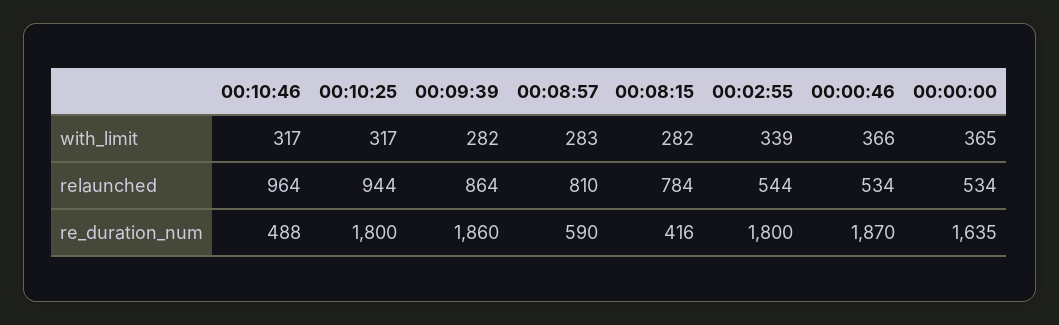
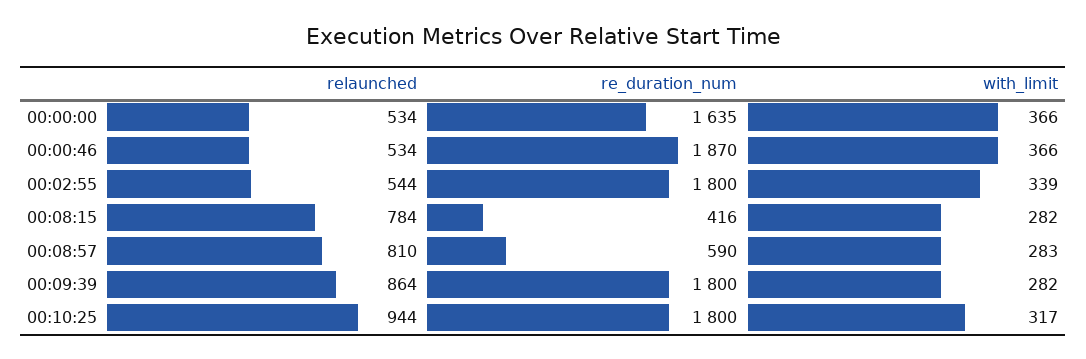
  {
-   "00:10:46": {
-     "with_limit": 317,
-     "relaunched": 964,
-     "re_duration_num": 488
-   },
    "00:10:25": {
      "with_limit": 317,
      "relaunched": 944,
      "re_duration_num": 1800
    },
    "00:09:39": {
      "with_limit": 282,
      "relaunched": 864,
-     "re_duration_num": 1860
+     "re_duration_num": 1800
    },
    "00:08:57": {
      "with_limit": 283,
      "relaunched": 810,
      "re_duration_num": 590
    },
    "00:08:15": {
      "with_limit": 282,
      "relaunched": 784,
      "re_duration_num": 416
    },
    "00:02:55": {
      "with_limit": 339,
      "relaunched": 544,
      "re_duration_num": 1800
    },
    "00:00:46": {
      "with_limit": 366,
      "relaunched": 534,
      "re_duration_num": 1870
    },
    "00:00:00": {
-     "with_limit": 365,
+     "with_limit": 366,
      "relaunched": 534,
      "re_duration_num": 1635
    }
  }

